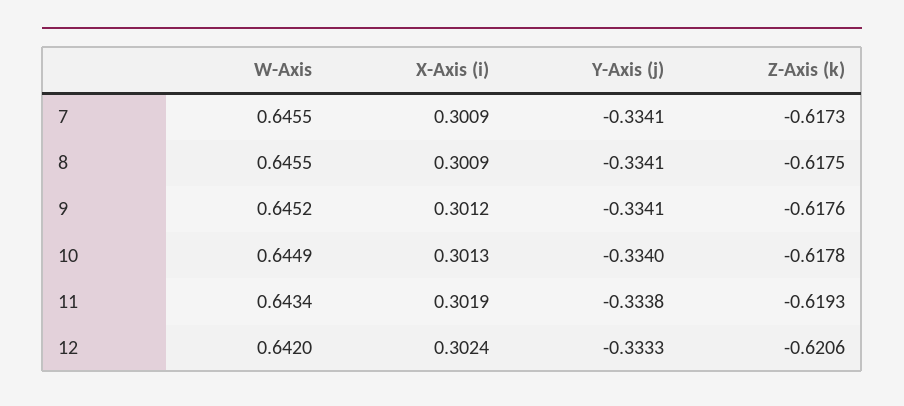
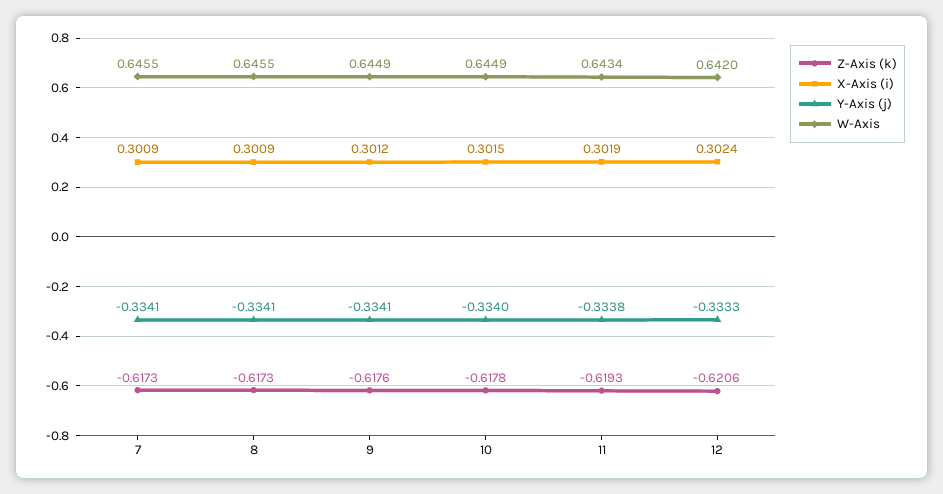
  {
    "W-Axis": {
      "7": 0.6455,
      "8": 0.6455,
-     "9": 0.6452,
+     "9": 0.6449,
      "10": 0.6449,
      "11": 0.6434,
      "12": 0.642
    },
    "X-Axis (i)": {
      "7": 0.3009,
      "8": 0.3009,
      "9": 0.3012,
-     "10": 0.3013,
+     "10": 0.3015,
      "11": 0.3019,
      "12": 0.3024
    },
    "Y-Axis (j)": {
      "7": -0.3341,
      "8": -0.3341,
      "9": -0.3341,
      "10": -0.334,
      "11": -0.3338,
      "12": -0.3333
    },
    "Z-Axis (k)": {
      "7": -0.6173,
-     "8": -0.6175,
+     "8": -0.6173,
      "9": -0.6176,
      "10": -0.6178,
      "11": -0.6193,
      "12": -0.6206
    }
  }

